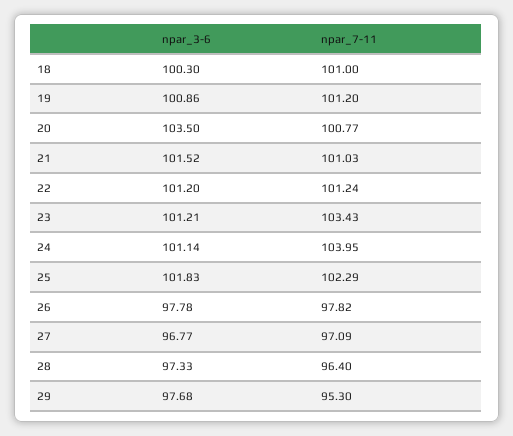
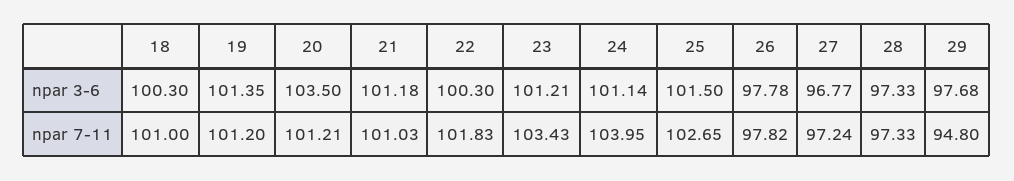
  {
    "npar_3-6": {
      "18": 100.3,
-     "19": 100.86,
+     "19": 101.35,
      "20": 103.5,
-     "21": 101.52,
+     "21": 101.18,
-     "22": 101.2,
+     "22": 100.3,
      "23": 101.21,
      "24": 101.14,
-     "25": 101.83,
+     "25": 101.5,
      "26": 97.78,
      "27": 96.77,
      "28": 97.33,
      "29": 97.68
    },
    "npar_7-11": {
      "18": 101,
      "19": 101.2,
-     "20": 100.77,
+     "20": 101.21,
      "21": 101.03,
-     "22": 101.24,
+     "22": 101.83,
      "23": 103.43,
      "24": 103.95,
-     "25": 102.29,
+     "25": 102.65,
      "26": 97.82,
-     "27": 97.09,
+     "27": 97.24,
-     "28": 96.4,
+     "28": 97.33,
-     "29": 95.3
+     "29": 94.8
    }
  }

